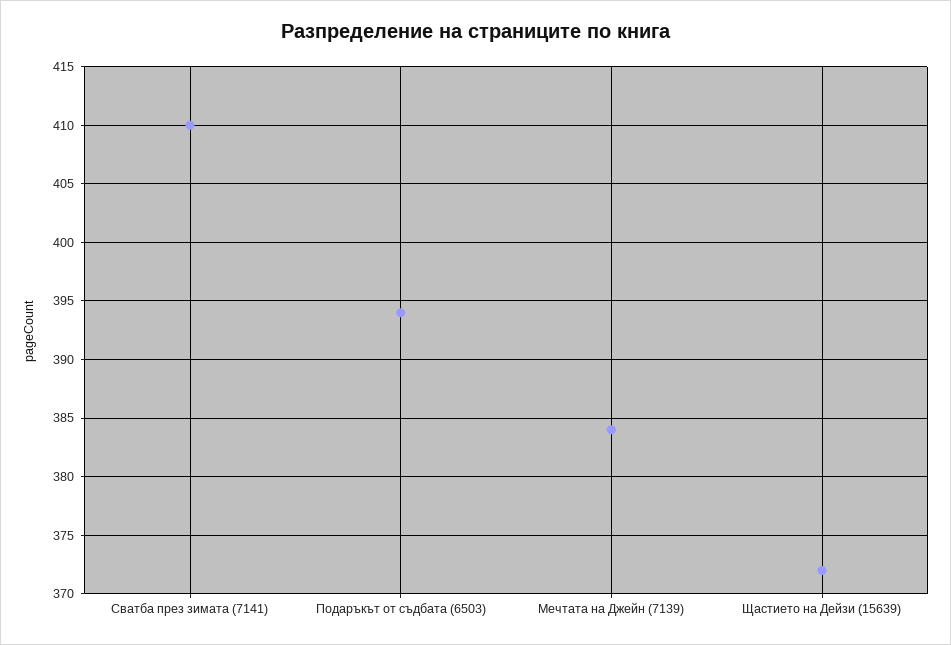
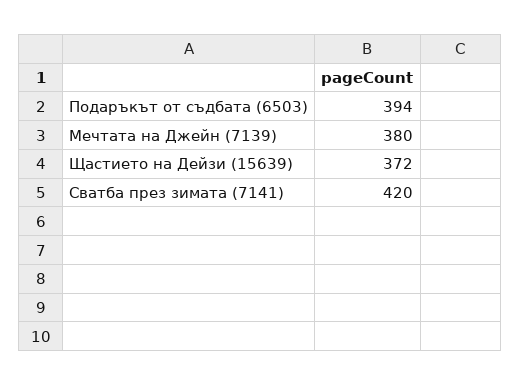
  {
-   "Сватба през зимата (7141)": 410,
+   "Сватба през зимата (7141)": 420,
    "Подаръкът от съдбата (6503)": 394,
-   "Мечтата на Джейн (7139)": 384,
+   "Мечтата на Джейн (7139)": 380,
    "Щастието на Дейзи (15639)": 372
  }

